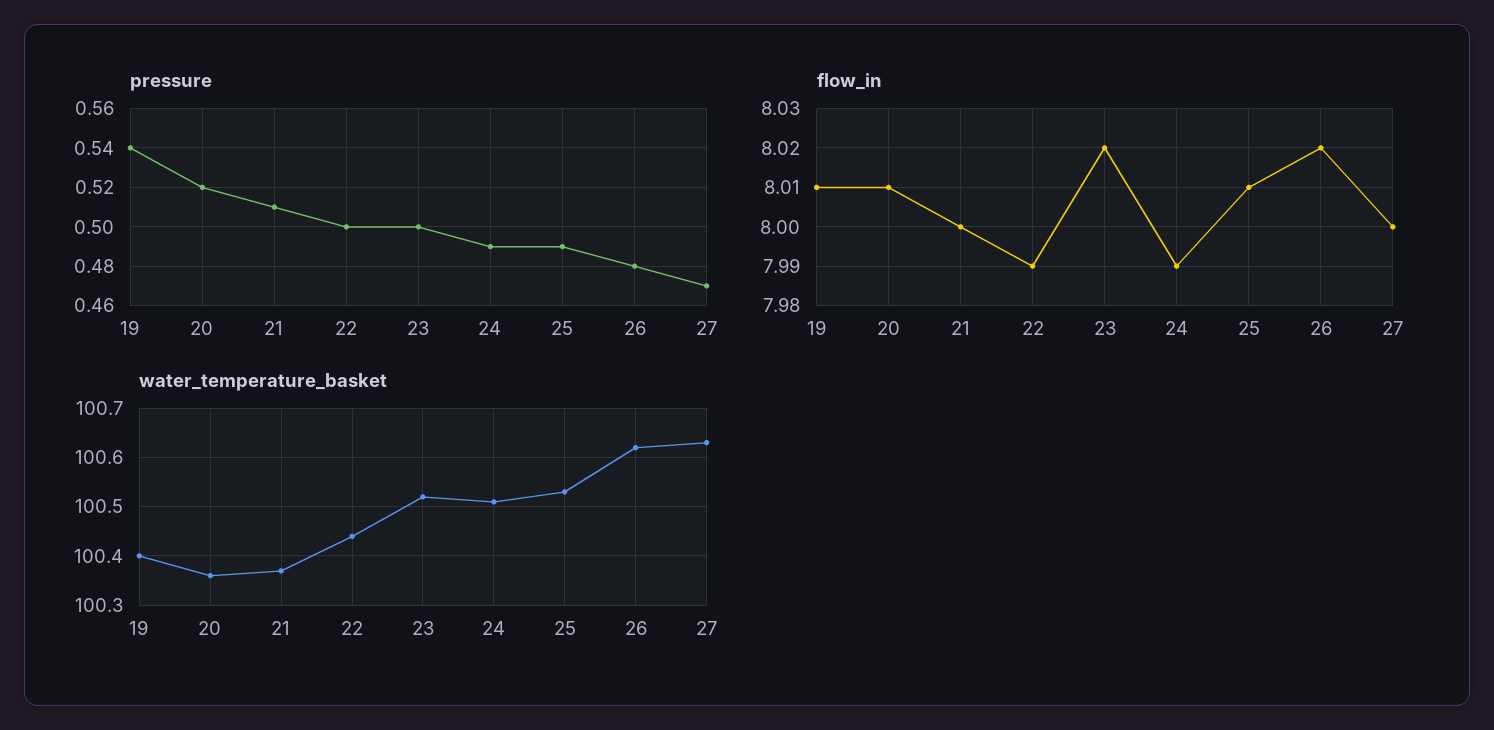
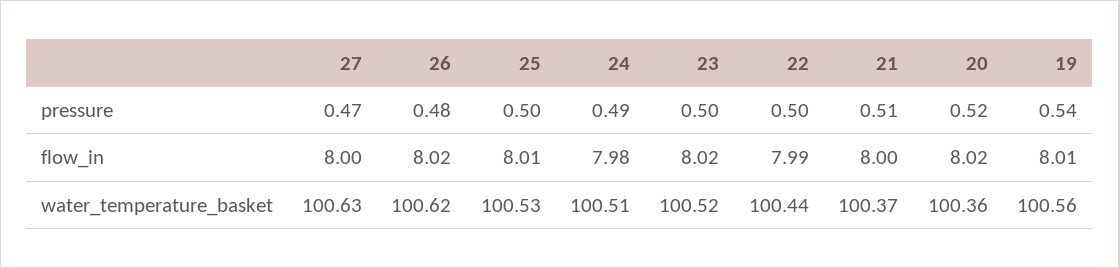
  {
    "pressure": {
      "19": 0.54,
      "20": 0.52,
      "21": 0.51,
      "22": 0.5,
      "23": 0.5,
      "24": 0.49,
-     "25": 0.49,
+     "25": 0.5,
      "26": 0.48,
      "27": 0.47
    },
    "flow_in": {
      "19": 8.01,
-     "20": 8.01,
+     "20": 8.02,
      "21": 8,
      "22": 7.99,
      "23": 8.02,
-     "24": 7.99,
+     "24": 7.98,
      "25": 8.01,
      "26": 8.02,
      "27": 8
    },
    "water_temperature_basket": {
-     "19": 100.4,
+     "19": 100.56,
      "20": 100.36,
      "21": 100.37,
      "22": 100.44,
      "23": 100.52,
      "24": 100.51,
      "25": 100.53,
      "26": 100.62,
      "27": 100.63
    }
  }

